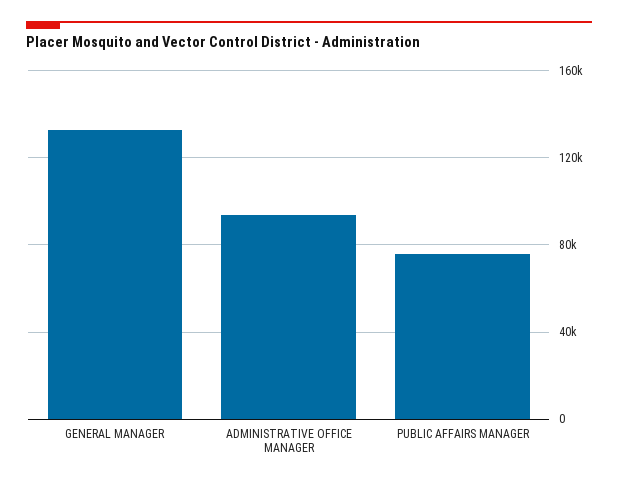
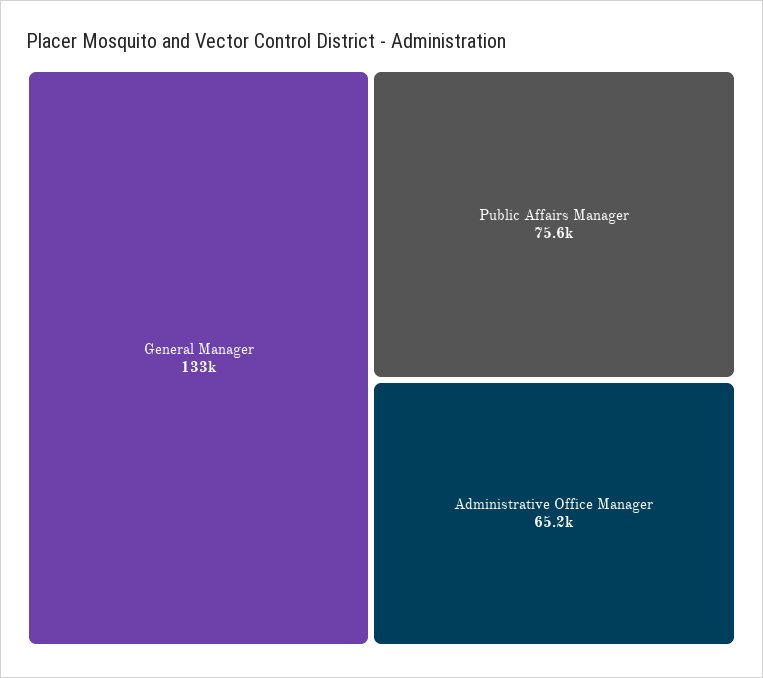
  {
    "GENERAL MANAGER": 133000,
-   "ADMINISTRATIVE OFFICE MANAGER": 95000,
+   "ADMINISTRATIVE OFFICE MANAGER": 65200,
    "PUBLIC AFFAIRS MANAGER": 75600
  }

